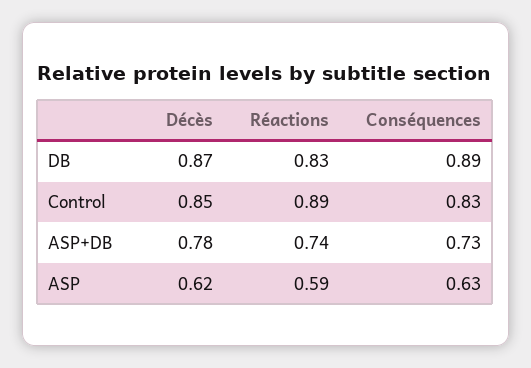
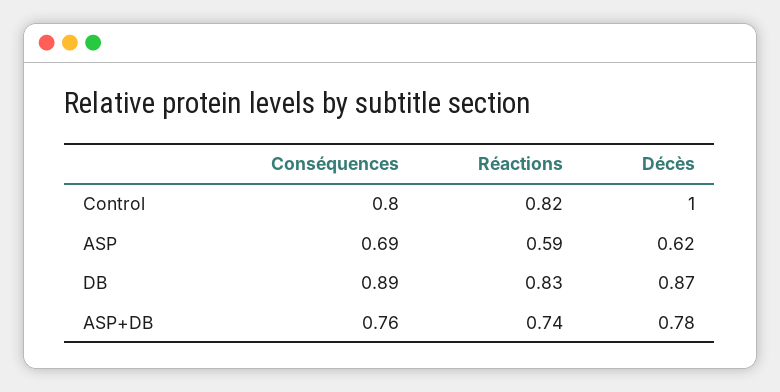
  {
    "Décès": {
      "DB": 0.87,
-     "Control": 0.85,
+     "Control": 1,
      "ASP+DB": 0.78,
      "ASP": 0.62
    },
    "Réactions": {
      "DB": 0.83,
-     "Control": 0.89,
+     "Control": 0.82,
      "ASP+DB": 0.74,
      "ASP": 0.59
    },
    "Conséquences": {
      "DB": 0.89,
-     "Control": 0.83,
+     "Control": 0.8,
-     "ASP+DB": 0.73,
+     "ASP+DB": 0.76,
-     "ASP": 0.63
+     "ASP": 0.69
    }
  }

